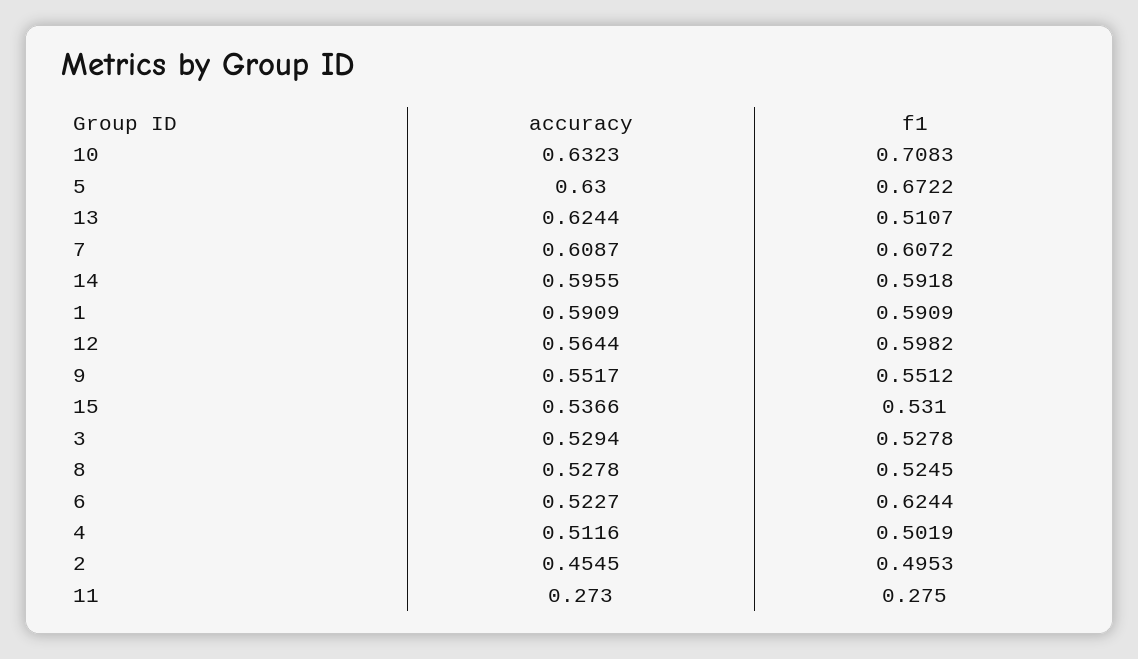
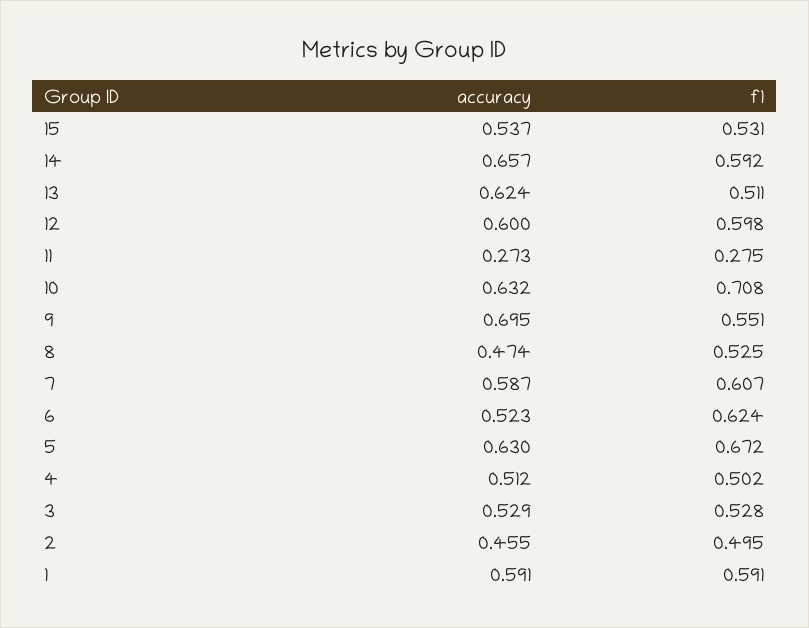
  {
    "accuracy": {
      "10": 0.6323,
      "5": 0.63,
      "13": 0.6244,
-     "7": 0.6087,
+     "7": 0.587,
-     "14": 0.5955,
+     "14": 0.657,
      "1": 0.5909,
-     "12": 0.5644,
+     "12": 0.6,
-     "9": 0.5517,
+     "9": 0.695,
      "15": 0.5366,
      "3": 0.5294,
-     "8": 0.5278,
+     "8": 0.474,
      "6": 0.5227,
      "4": 0.5116,
      "2": 0.4545,
      "11": 0.273
    },
    "f1": {
      "10": 0.7083,
      "5": 0.6722,
      "13": 0.5107,
      "7": 0.6072,
      "14": 0.5918,
      "1": 0.5909,
      "12": 0.5982,
      "9": 0.5512,
      "15": 0.531,
      "3": 0.5278,
      "8": 0.5245,
      "6": 0.6244,
      "4": 0.5019,
      "2": 0.4953,
      "11": 0.275
    }
  }

